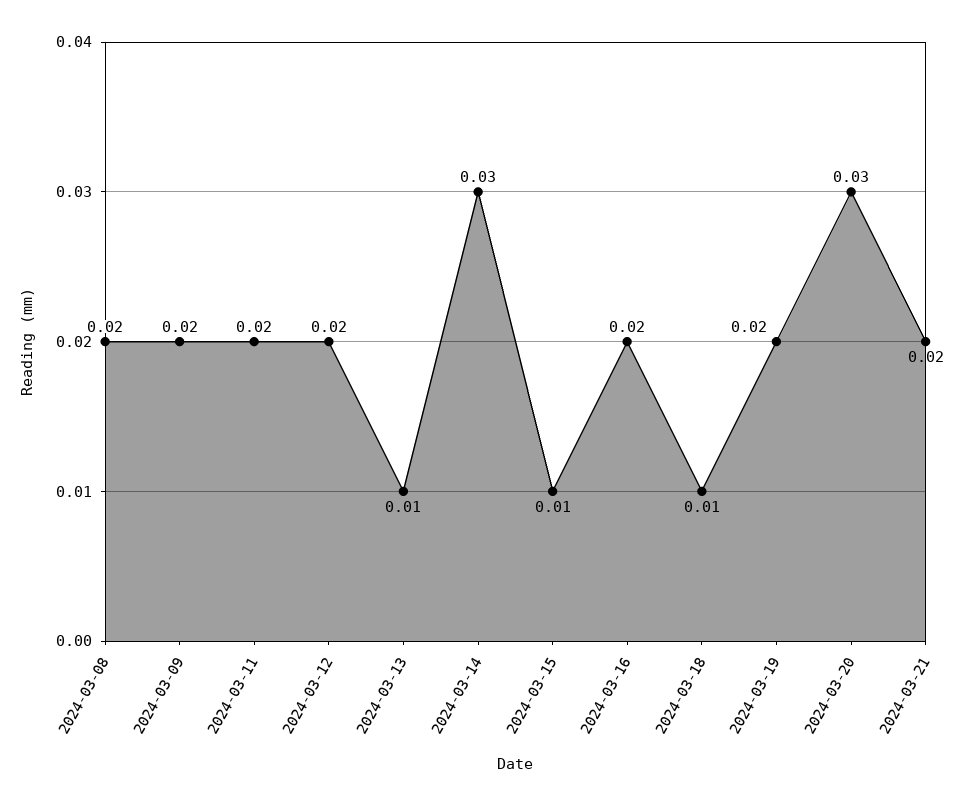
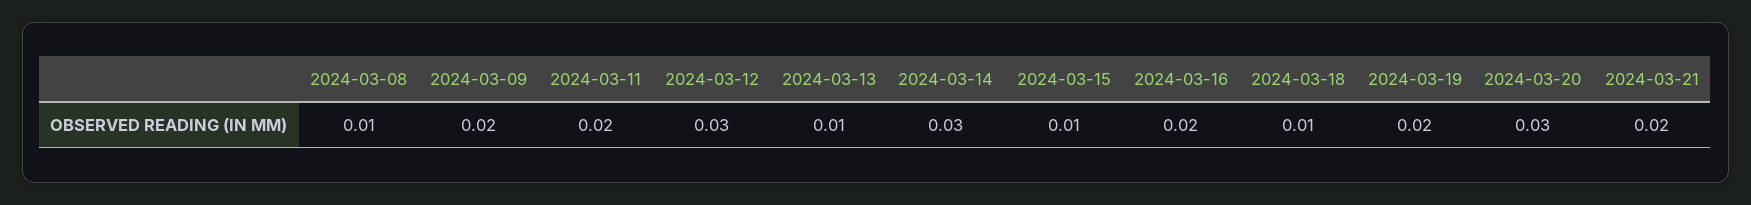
  {
-   "2024-03-08": 0.02,
+   "2024-03-08": 0.01,
    "2024-03-09": 0.02,
    "2024-03-11": 0.02,
-   "2024-03-12": 0.02,
+   "2024-03-12": 0.03,
    "2024-03-13": 0.01,
    "2024-03-14": 0.03,
    "2024-03-15": 0.01,
    "2024-03-16": 0.02,
    "2024-03-18": 0.01,
    "2024-03-19": 0.02,
    "2024-03-20": 0.03,
    "2024-03-21": 0.02
  }

